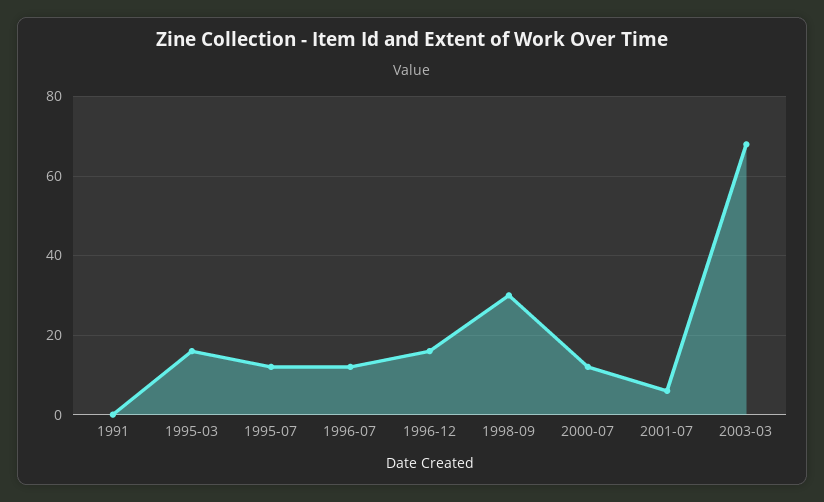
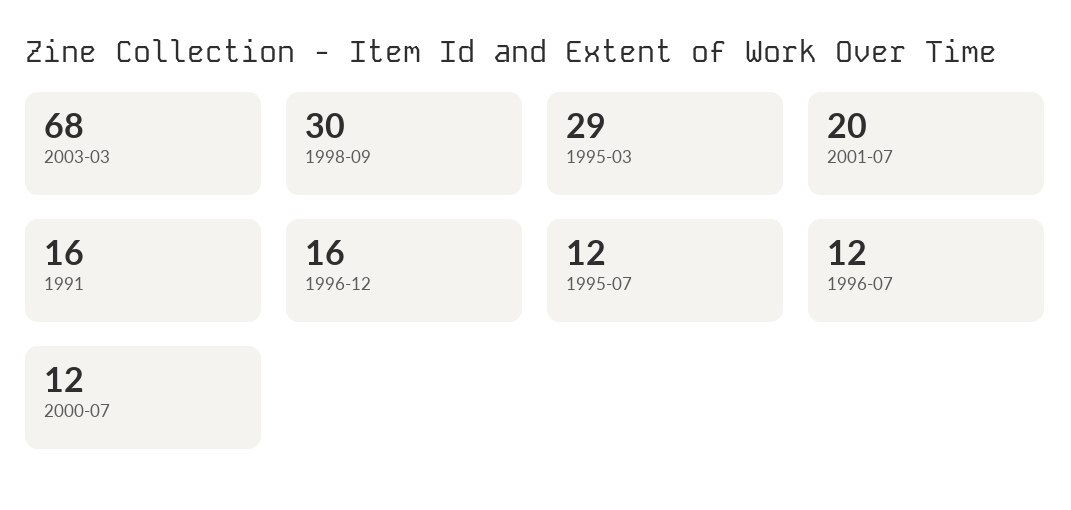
  {
-   "1991": 0,
+   "1991": 16,
-   "1995-03": 15,
+   "1995-03": 29,
    "1995-07": 12,
    "1996-07": 12,
    "1996-12": 16,
    "1998-09": 30,
    "2000-07": 12,
-   "2001-07": 5,
+   "2001-07": 20,
    "2003-03": 68
  }

